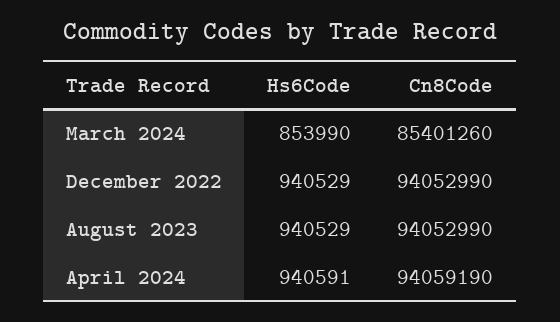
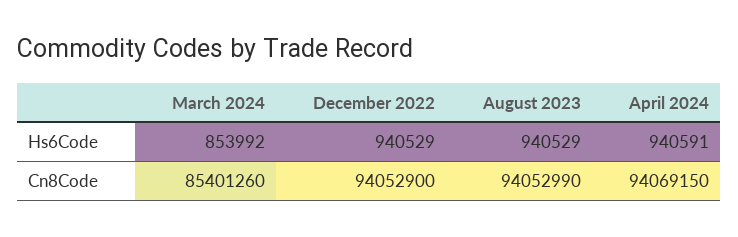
  {
    "Hs6Code": {
-     "March 2024": 853990,
+     "March 2024": 853992,
      "December 2022": 940529,
      "August 2023": 940529,
      "April 2024": 940591
    },
    "Cn8Code": {
      "March 2024": 85401260,
-     "December 2022": 94052990,
+     "December 2022": 94052900,
      "August 2023": 94052990,
-     "April 2024": 94059190
+     "April 2024": 94069150
    }
  }

